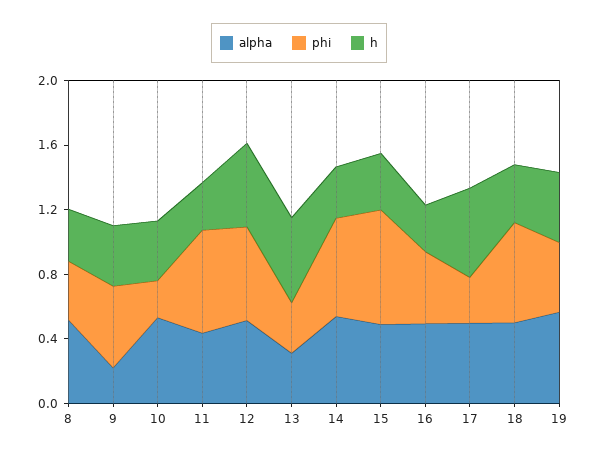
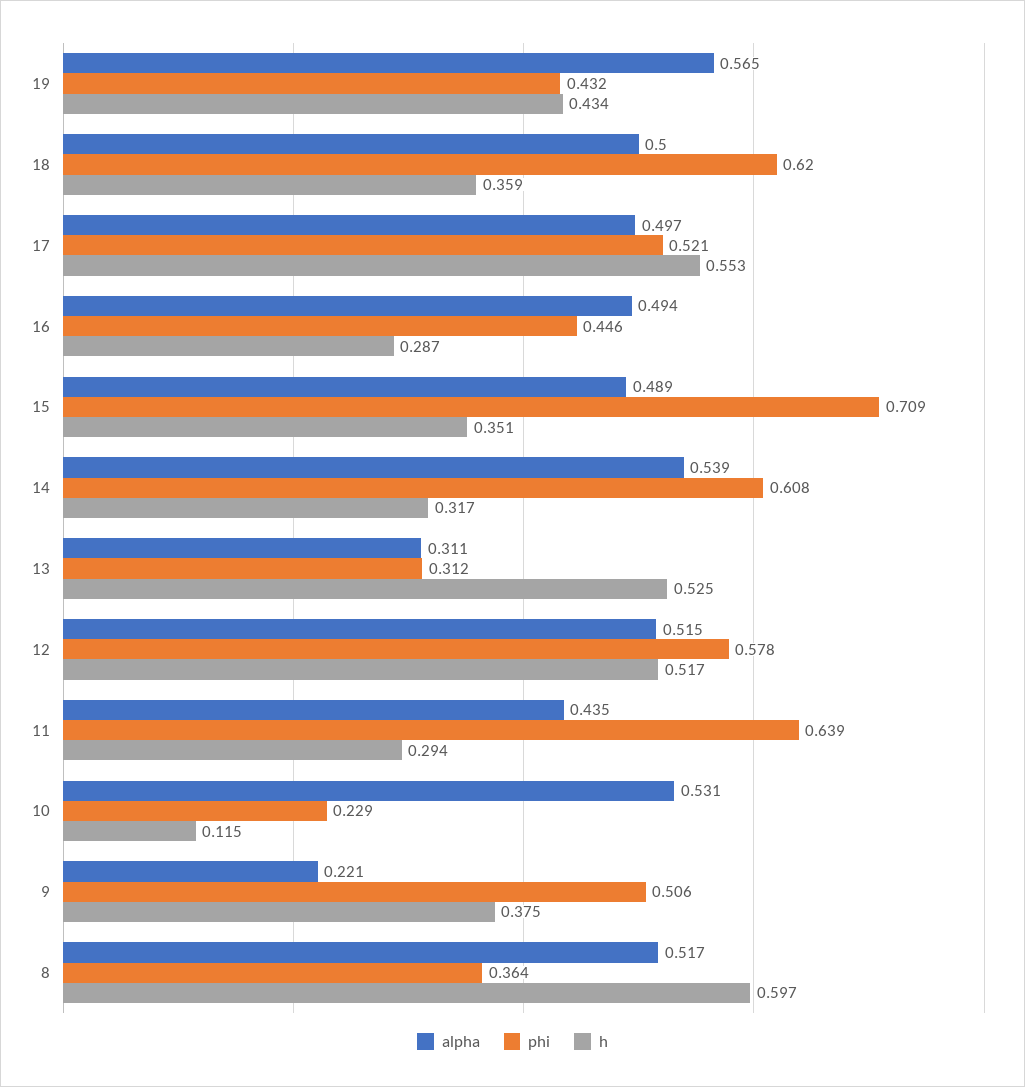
  {
    "alpha": {
      "8": 0.517,
      "9": 0.221,
      "10": 0.531,
      "11": 0.435,
      "12": 0.515,
      "13": 0.311,
      "14": 0.539,
      "15": 0.489,
      "16": 0.494,
      "17": 0.497,
      "18": 0.5,
      "19": 0.565
    },
    "phi": {
      "8": 0.364,
      "9": 0.506,
      "10": 0.229,
      "11": 0.639,
      "12": 0.578,
      "13": 0.312,
      "14": 0.608,
      "15": 0.709,
      "16": 0.446,
-     "17": 0.3,
+     "17": 0.521,
      "18": 0.62,
      "19": 0.432
    },
    "h": {
-     "8": 0.3,
+     "8": 0.597,
      "9": 0.375,
-     "10": 0.4,
+     "10": 0.115,
      "11": 0.294,
      "12": 0.517,
      "13": 0.525,
      "14": 0.317,
      "15": 0.351,
      "16": 0.287,
      "17": 0.553,
      "18": 0.359,
      "19": 0.434
    }
  }

